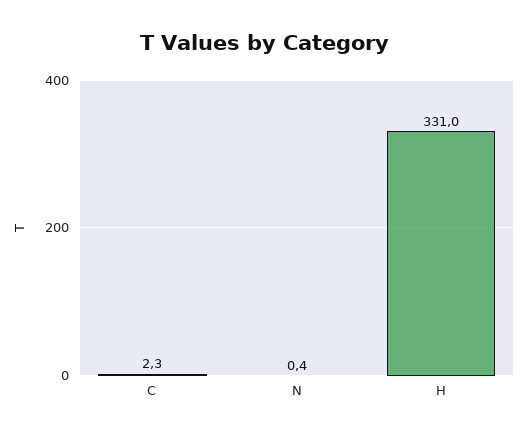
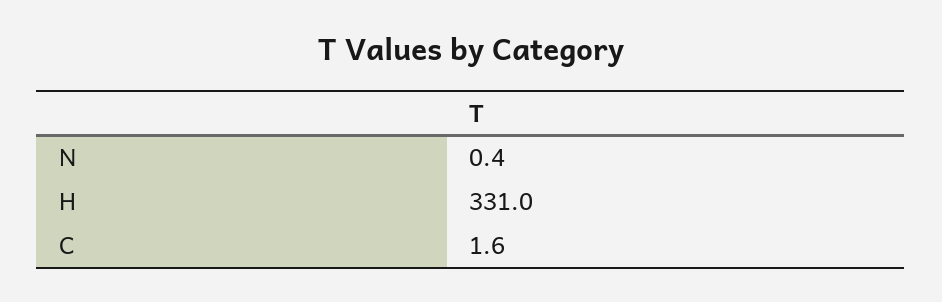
  {
-   "C": 2.3,
+   "C": 1.6,
    "N": 0.4,
    "H": 331
  }

